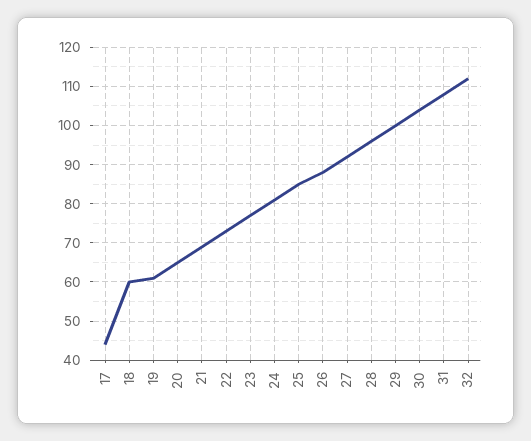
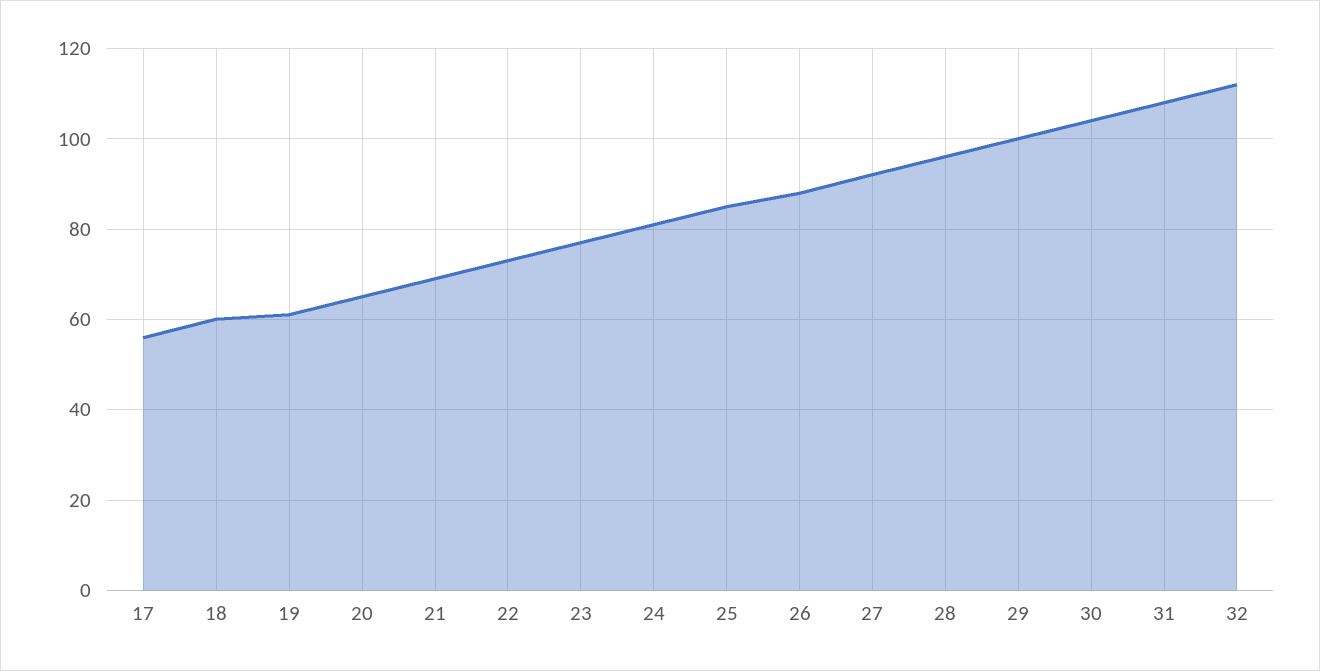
  {
-   "17": 45,
+   "17": 55,
    "18": 60,
    "19": 60,
    "20": 65,
    "21": 70,
    "22": 75,
    "23": 75,
    "24": 80,
    "25": 85,
    "26": 90,
    "27": 90,
    "28": 95,
    "29": 100,
    "30": 105,
    "31": 110,
    "32": 110
  }

